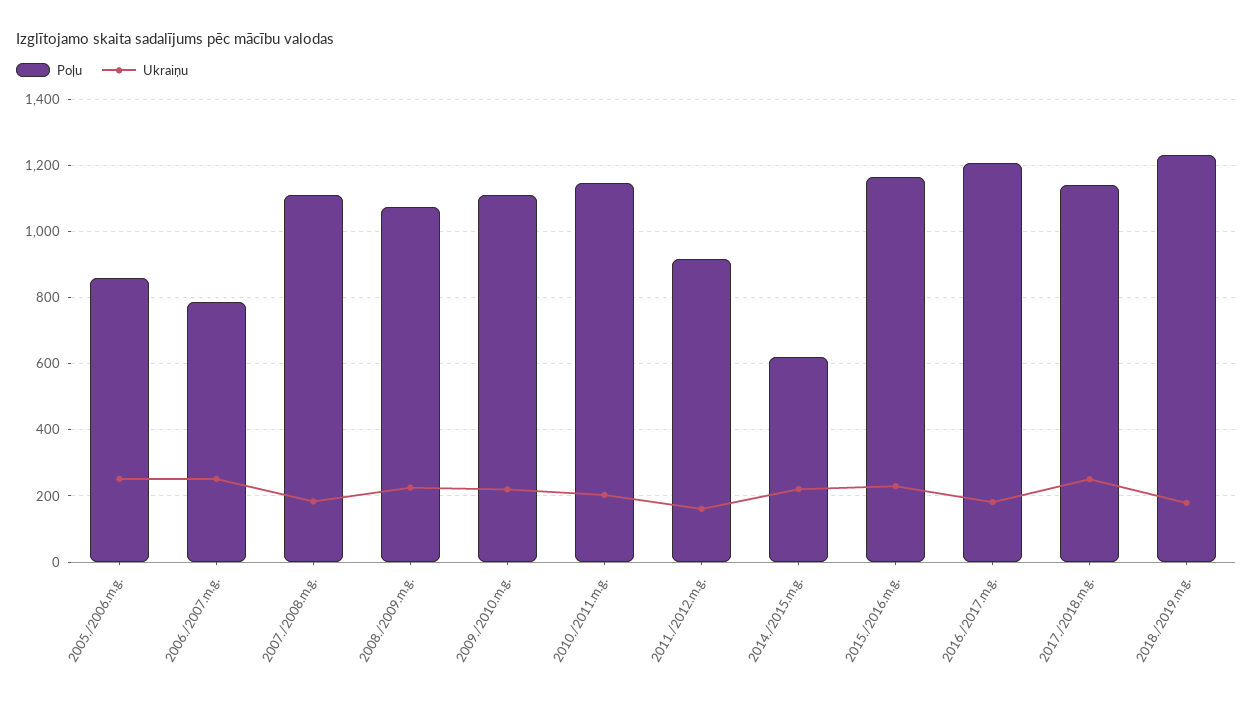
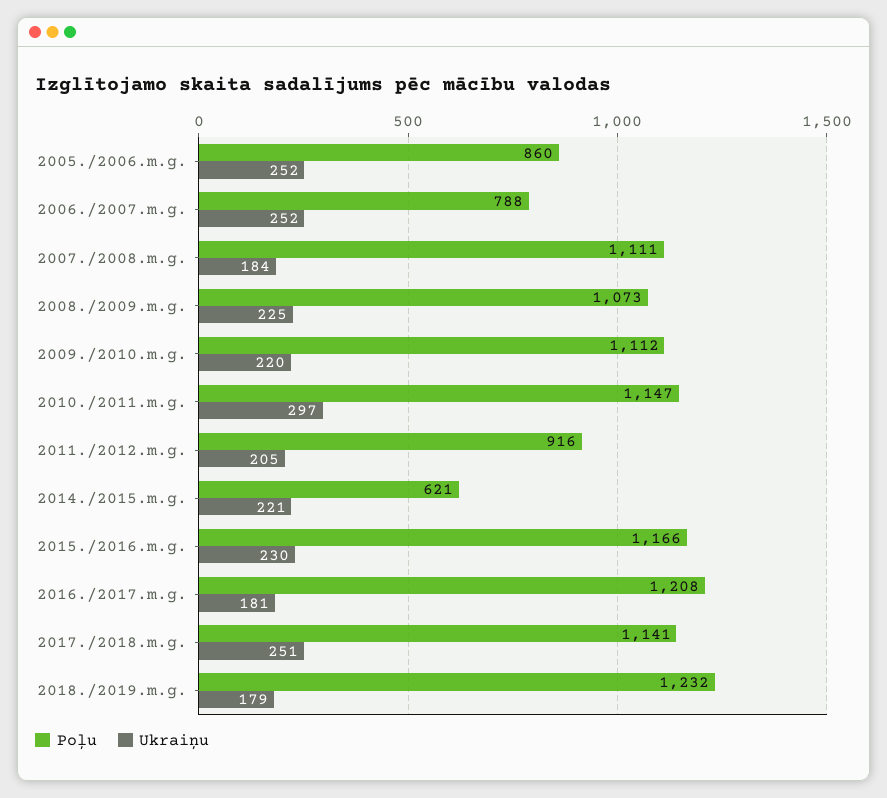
  {
    "Poļu": {
      "2005./2006.m.g.": 860,
      "2006./2007.m.g.": 788,
      "2007./2008.m.g.": 1111,
      "2008./2009.m.g.": 1073,
      "2009./2010.m.g.": 1112,
      "2010./2011.m.g.": 1147,
      "2011./2012.m.g.": 916,
      "2014./2015.m.g.": 621,
      "2015./2016.m.g.": 1166,
      "2016./2017.m.g.": 1208,
      "2017./2018.m.g.": 1141,
      "2018./2019.m.g.": 1232
    },
    "Ukraiņu": {
      "2005./2006.m.g.": 252,
      "2006./2007.m.g.": 252,
      "2007./2008.m.g.": 184,
      "2008./2009.m.g.": 225,
      "2009./2010.m.g.": 220,
-     "2010./2011.m.g.": 200,
+     "2010./2011.m.g.": 297,
-     "2011./2012.m.g.": 160,
+     "2011./2012.m.g.": 205,
      "2014./2015.m.g.": 221,
      "2015./2016.m.g.": 230,
      "2016./2017.m.g.": 181,
      "2017./2018.m.g.": 251,
      "2018./2019.m.g.": 179
    }
  }

